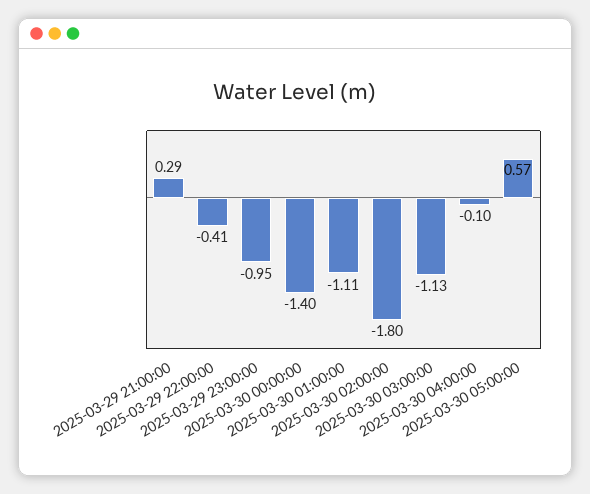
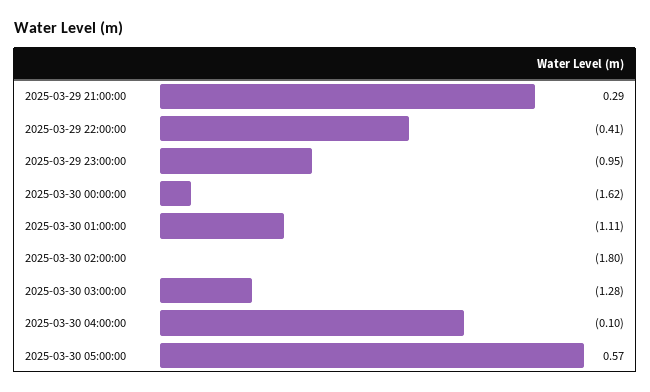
  {
    "2025-03-29 21:00:00": 0.29,
    "2025-03-29 22:00:00": -0.41,
    "2025-03-29 23:00:00": -0.95,
-   "2025-03-30 00:00:00": -1.4,
+   "2025-03-30 00:00:00": -1.62,
    "2025-03-30 01:00:00": -1.11,
    "2025-03-30 02:00:00": -1.8,
-   "2025-03-30 03:00:00": -1.13,
+   "2025-03-30 03:00:00": -1.28,
    "2025-03-30 04:00:00": -0.1,
    "2025-03-30 05:00:00": 0.57
  }

